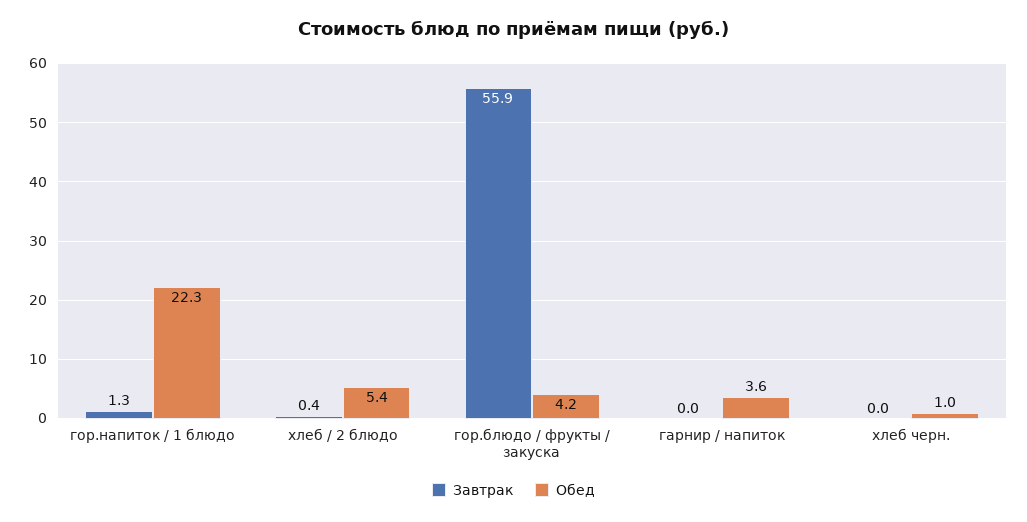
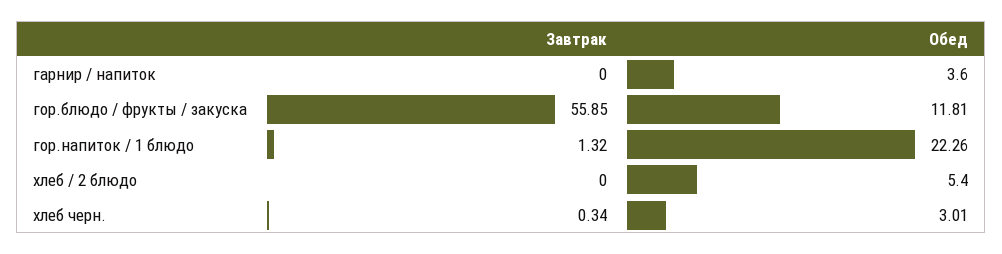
  {
    "Завтрак": {
      "гор.напиток / 1 блюдо": 1.32,
-     "хлеб / 2 блюдо": 0.4,
+     "хлеб / 2 блюдо": 0,
      "гор.блюдо / фрукты / закуска": 55.85,
      "гарнир / напиток": 0,
-     "хлеб черн.": 0
+     "хлеб черн.": 0.34
    },
    "Обед": {
      "гор.напиток / 1 блюдо": 22.26,
      "хлеб / 2 блюдо": 5.4,
-     "гор.блюдо / фрукты / закуска": 4.2,
+     "гор.блюдо / фрукты / закуска": 11.81,
      "гарнир / напиток": 3.6,
-     "хлеб черн.": 1
+     "хлеб черн.": 3.01
    }
  }

